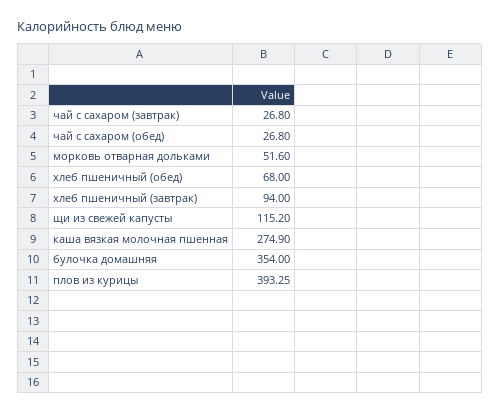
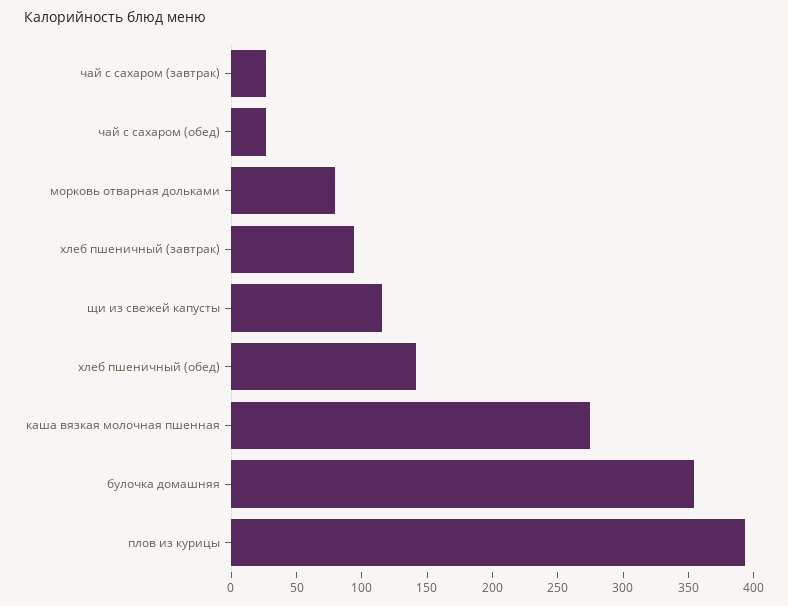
  {
    "чай с сахаром (завтрак)": 26.8,
    "чай с сахаром (обед)": 26.8,
-   "морковь отварная дольками": 51.6,
+   "морковь отварная дольками": 80,
-   "хлеб пшеничный (обед)": 68,
+   "хлеб пшеничный (обед)": 140,
    "хлеб пшеничный (завтрак)": 94,
    "щи из свежей капусты": 115.2,
    "каша вязкая молочная пшенная": 274.9,
    "булочка домашняя": 354,
    "плов из курицы": 393.25
  }

